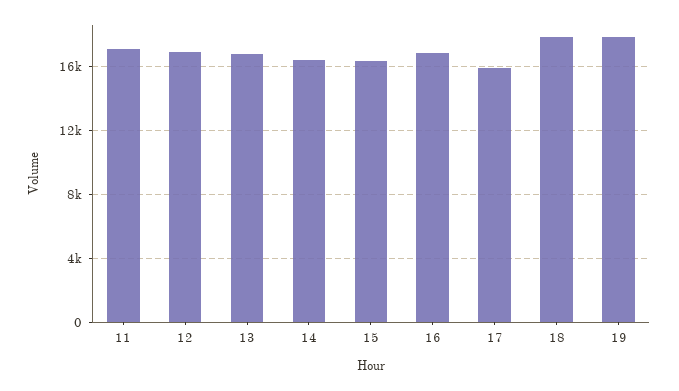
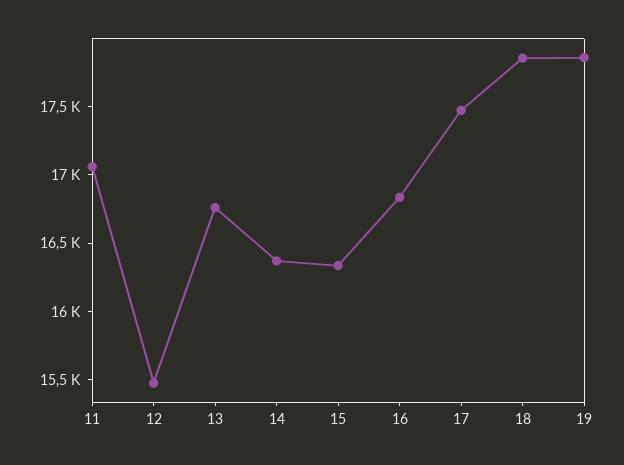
  {
    "11": 17100,
-   "12": 17000,
+   "12": 15500,
    "13": 16800,
    "14": 16400,
    "15": 16300,
    "16": 16800,
-   "17": 16000,
+   "17": 17500,
    "18": 17900,
    "19": 17900
  }

